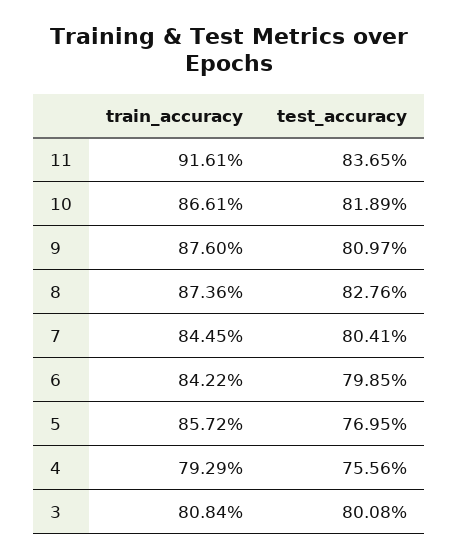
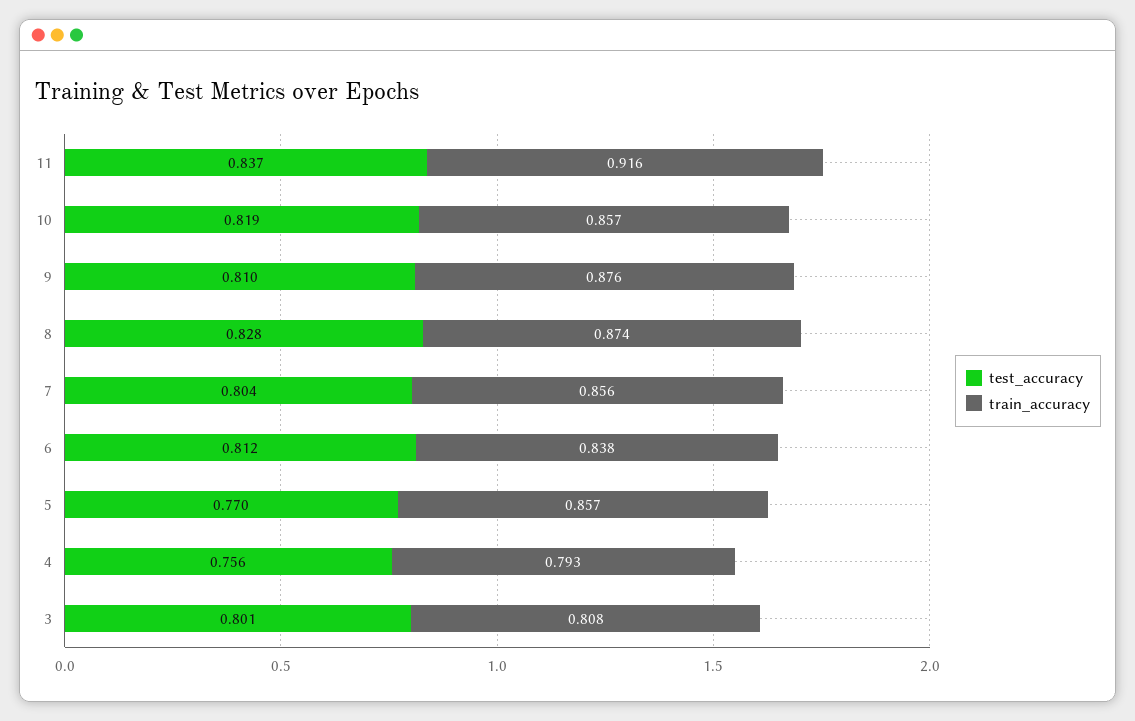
  {
    "train_accuracy": {
      "11": 0.9161,
-     "10": 0.8661,
+     "10": 0.857,
      "9": 0.876,
      "8": 0.8736,
-     "7": 0.8445,
+     "7": 0.856,
-     "6": 0.8422,
+     "6": 0.838,
      "5": 0.8572,
      "4": 0.7929,
      "3": 0.8084
    },
    "test_accuracy": {
      "11": 0.8365,
      "10": 0.8189,
      "9": 0.8097,
      "8": 0.8276,
      "7": 0.8041,
-     "6": 0.7985,
+     "6": 0.812,
      "5": 0.7695,
      "4": 0.7556,
      "3": 0.8008
    }
  }

